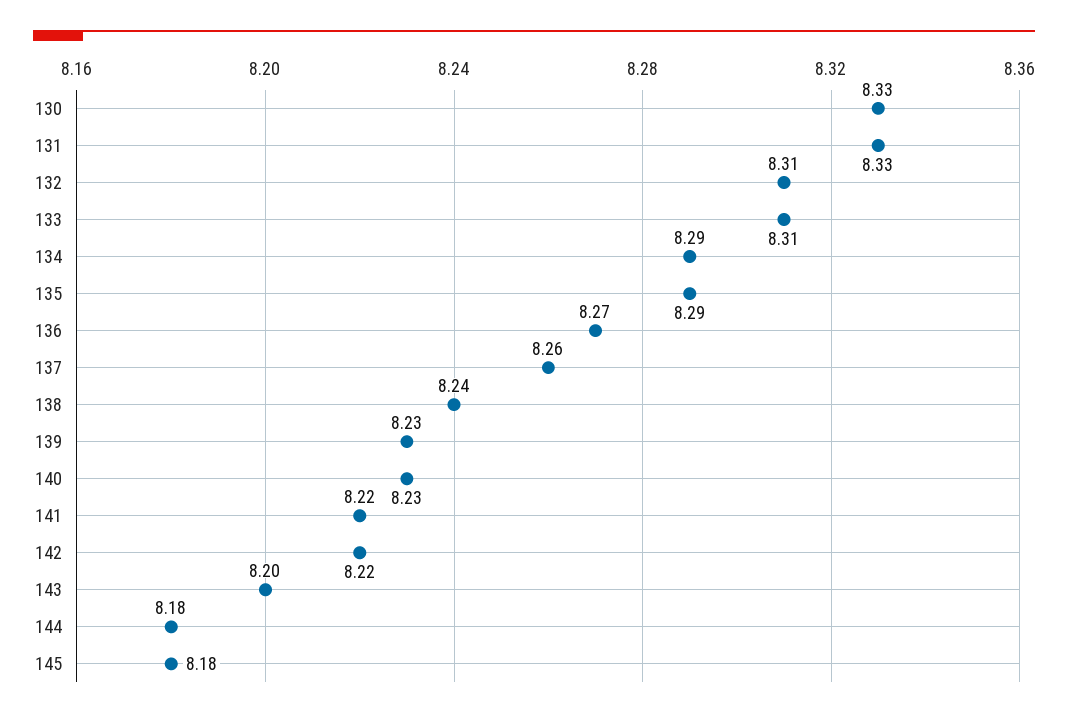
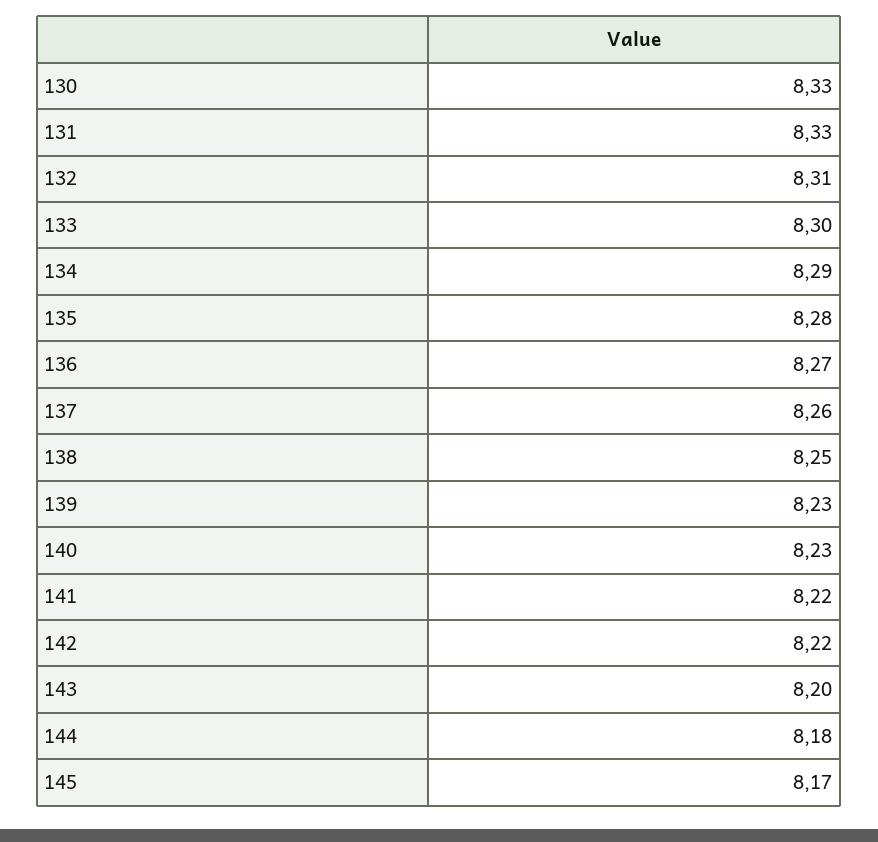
  {
    "130": 8.33,
    "131": 8.33,
    "132": 8.31,
-   "133": 8.31,
+   "133": 8.3,
    "134": 8.29,
-   "135": 8.29,
+   "135": 8.28,
    "136": 8.27,
    "137": 8.26,
-   "138": 8.24,
+   "138": 8.25,
    "139": 8.23,
    "140": 8.23,
    "141": 8.22,
    "142": 8.22,
    "143": 8.2,
    "144": 8.18,
-   "145": 8.18
+   "145": 8.17
  }

